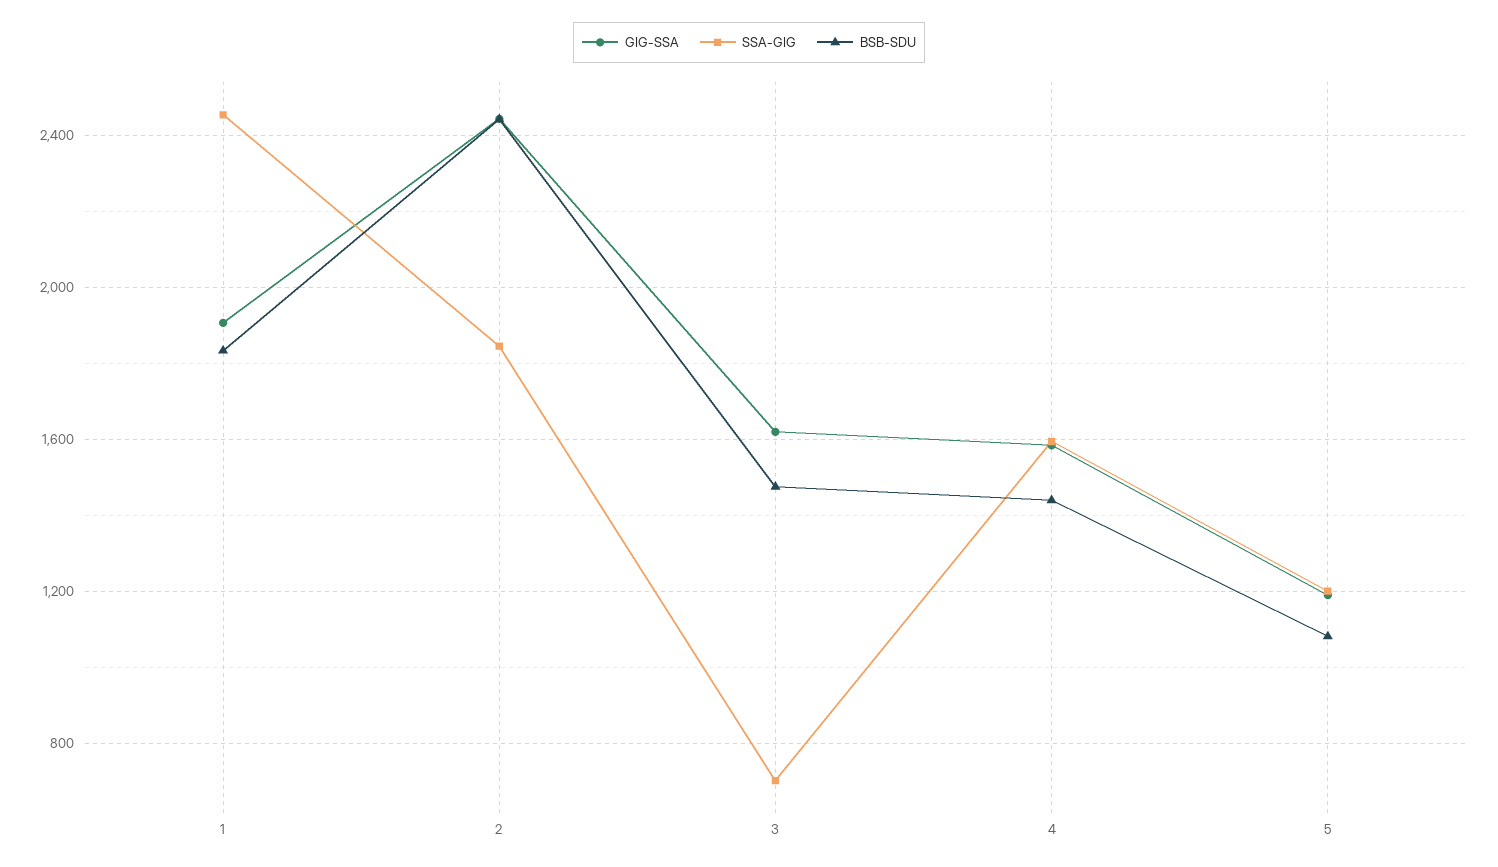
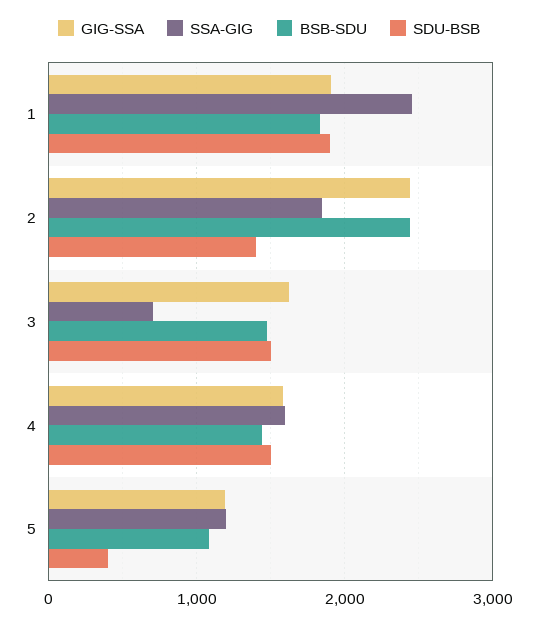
  {
    "GIG-SSA": {
      "1": 1900,
      "2": 2450,
      "3": 1600,
      "4": 1600,
      "5": 1200
    },
    "SSA-GIG": {
      "1": 2450,
      "2": 1850,
      "3": 700,
      "4": 1600,
      "5": 1200
    },
    "BSB-SDU": {
      "1": 1850,
      "2": 2450,
      "3": 1500,
      "4": 1450,
      "5": 1100
-   }
+   },
+   "SDU-BSB": {
+     "1": 1900,
+     "2": 1400,
+     "3": 1500,
+     "4": 1500,
+     "5": 400
+   }
  }

